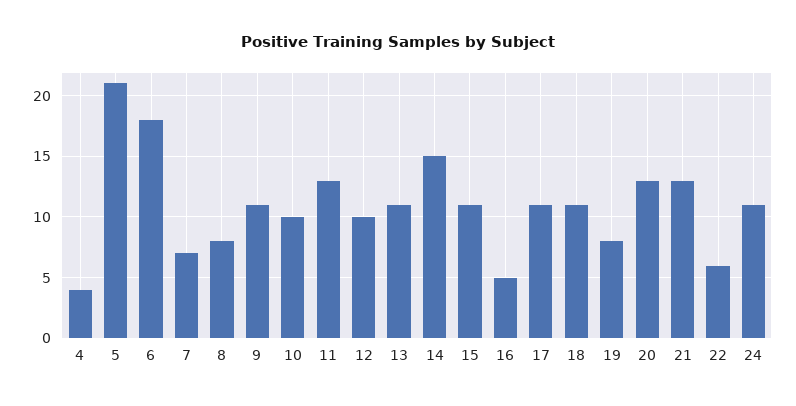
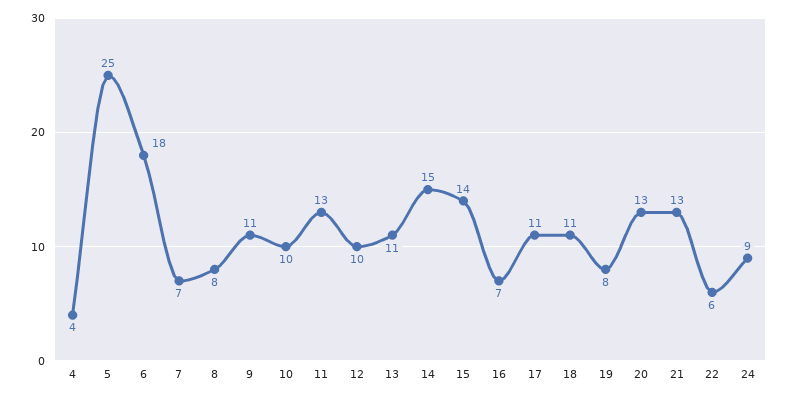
  {
    "4": 4,
-   "5": 21,
+   "5": 25,
    "6": 18,
    "7": 7,
    "8": 8,
    "9": 11,
    "10": 10,
    "11": 13,
    "12": 10,
    "13": 11,
    "14": 15,
-   "15": 11,
+   "15": 14,
-   "16": 5,
+   "16": 7,
    "17": 11,
    "18": 11,
    "19": 8,
    "20": 13,
    "21": 13,
    "22": 6,
-   "24": 11
+   "24": 9
  }

